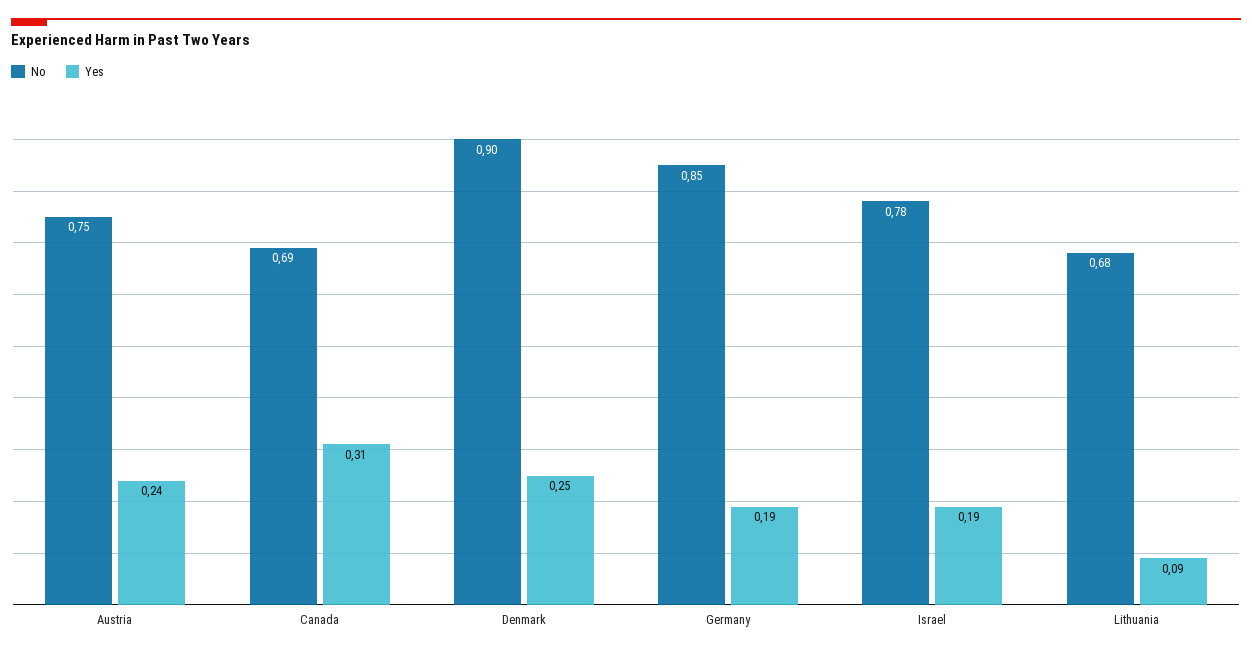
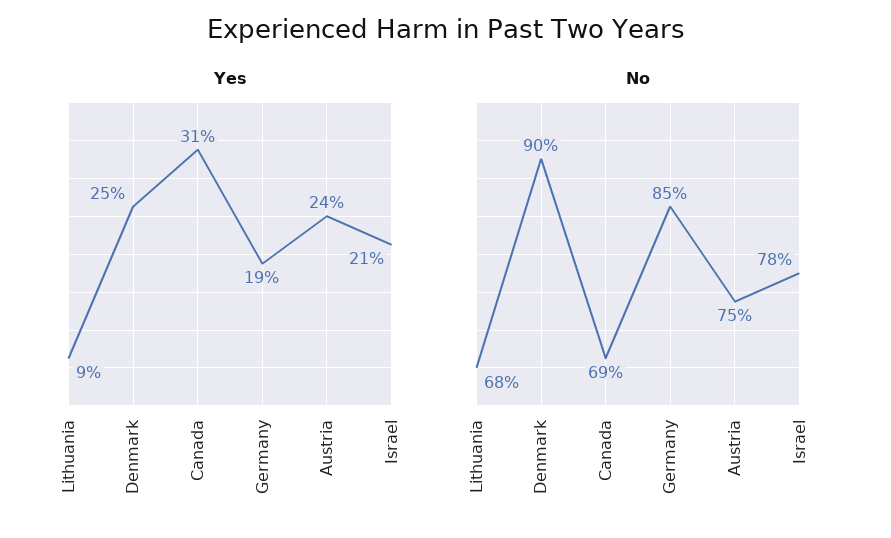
  {
    "No": {
      "Austria": 0.75,
      "Canada": 0.69,
      "Denmark": 0.9,
      "Germany": 0.85,
      "Israel": 0.78,
      "Lithuania": 0.68
    },
    "Yes": {
      "Austria": 0.24,
      "Canada": 0.31,
      "Denmark": 0.25,
      "Germany": 0.19,
-     "Israel": 0.19,
+     "Israel": 0.21,
      "Lithuania": 0.09
    }
  }

